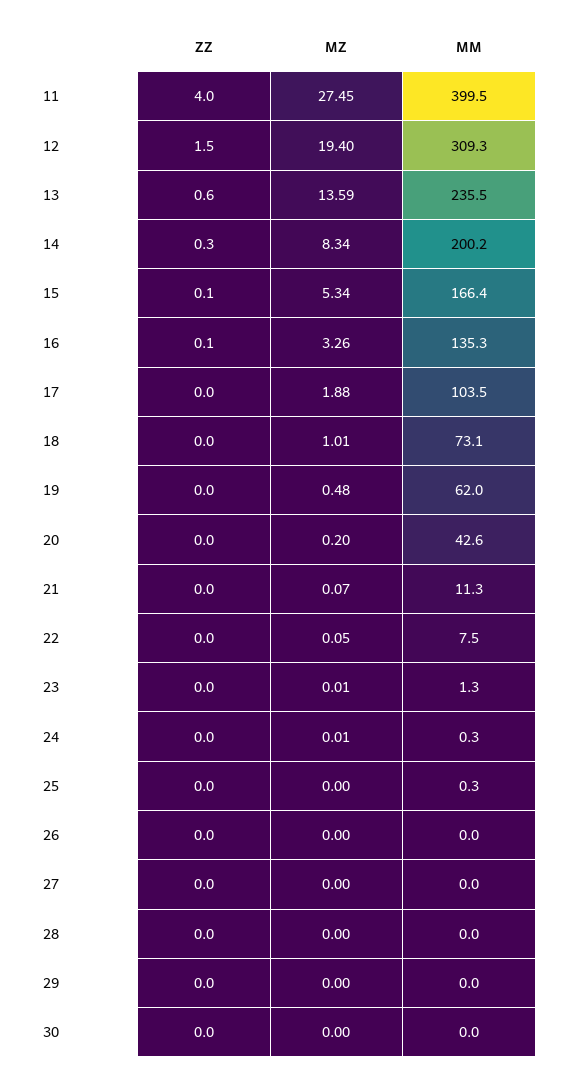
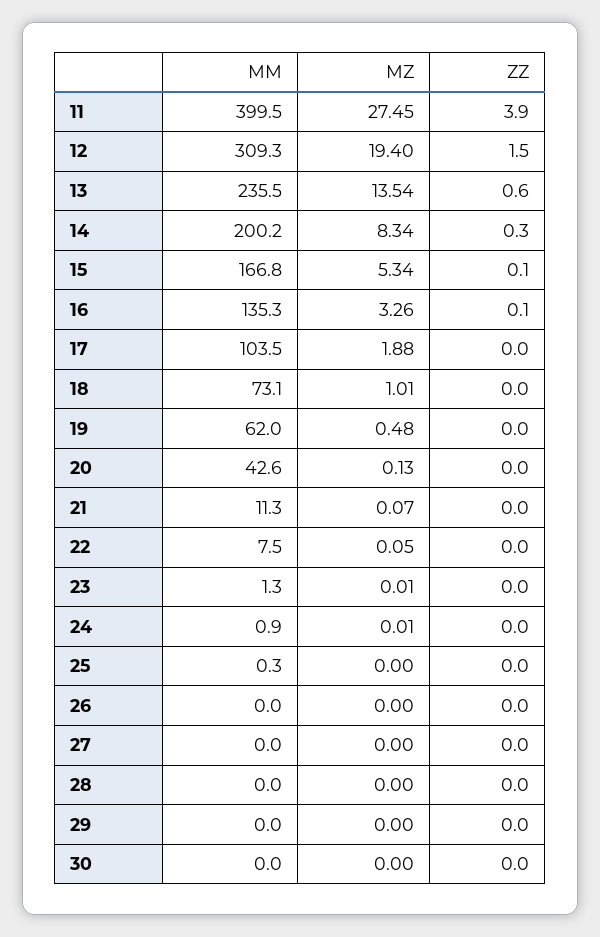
  {
    "ZZ": {
-     "11": 4,
+     "11": 3.9,
      "12": 1.5,
      "13": 0.6,
      "14": 0.3,
      "15": 0.1,
      "16": 0.1,
      "17": 0,
      "18": 0,
      "19": 0,
      "20": 0,
      "21": 0,
      "22": 0,
      "23": 0,
      "24": 0,
      "25": 0,
      "26": 0,
      "27": 0,
      "28": 0,
      "29": 0,
      "30": 0
    },
    "MZ": {
      "11": 27.45,
      "12": 19.4,
-     "13": 13.59,
+     "13": 13.54,
      "14": 8.34,
      "15": 5.34,
      "16": 3.26,
      "17": 1.88,
      "18": 1.01,
      "19": 0.48,
-     "20": 0.2,
+     "20": 0.13,
      "21": 0.07,
      "22": 0.05,
      "23": 0.01,
      "24": 0.01,
      "25": 0,
      "26": 0,
      "27": 0,
      "28": 0,
      "29": 0,
      "30": 0
    },
    "MM": {
      "11": 399.5,
      "12": 309.3,
      "13": 235.5,
      "14": 200.2,
-     "15": 166.4,
+     "15": 166.8,
      "16": 135.3,
      "17": 103.5,
      "18": 73.1,
      "19": 62,
      "20": 42.6,
      "21": 11.3,
      "22": 7.5,
      "23": 1.3,
-     "24": 0.3,
+     "24": 0.9,
      "25": 0.3,
      "26": 0,
      "27": 0,
      "28": 0,
      "29": 0,
      "30": 0
    }
  }

